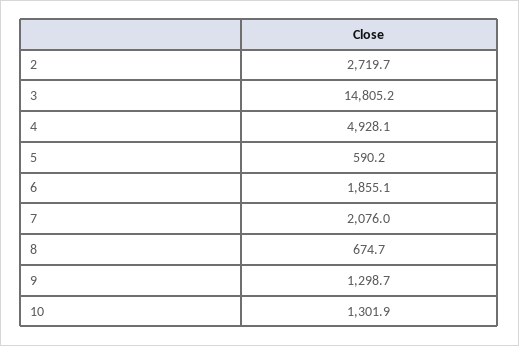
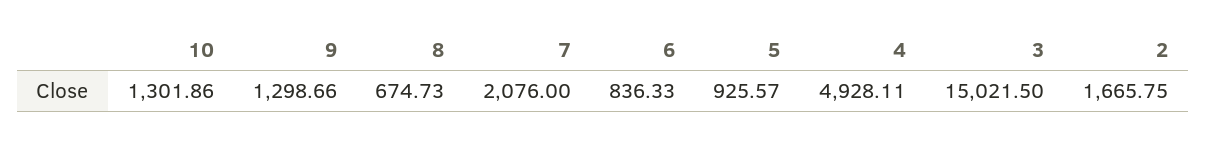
  {
-   "2": 2719.7,
+   "2": 1665.75,
-   "3": 14805.2,
+   "3": 15021.5,
    "4": 4928.11,
-   "5": 590.2,
+   "5": 925.57,
-   "6": 1855.1,
+   "6": 836.33,
    "7": 2076,
    "8": 674.73,
    "9": 1298.66,
    "10": 1301.86
  }

